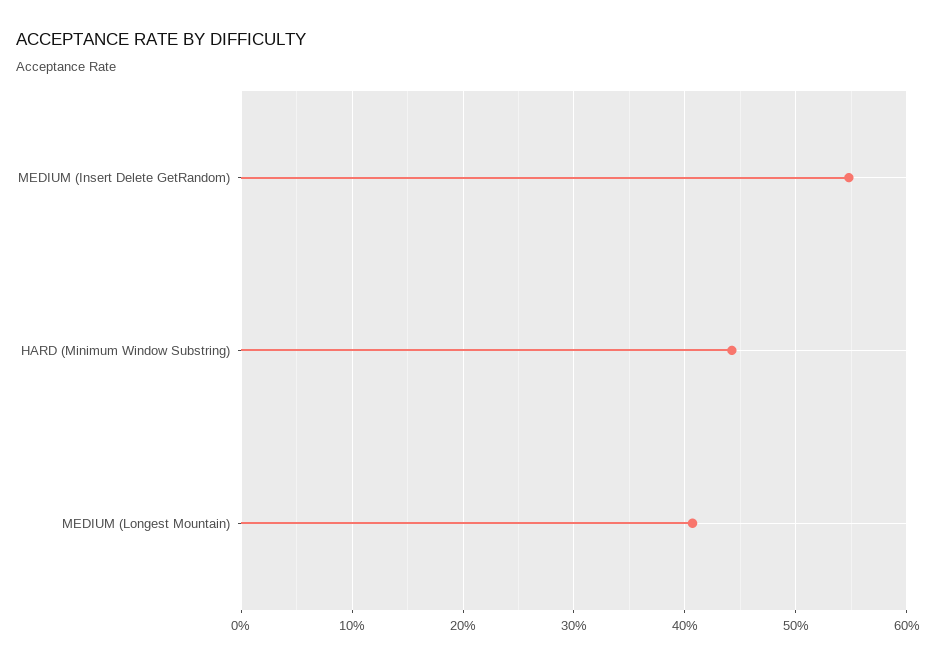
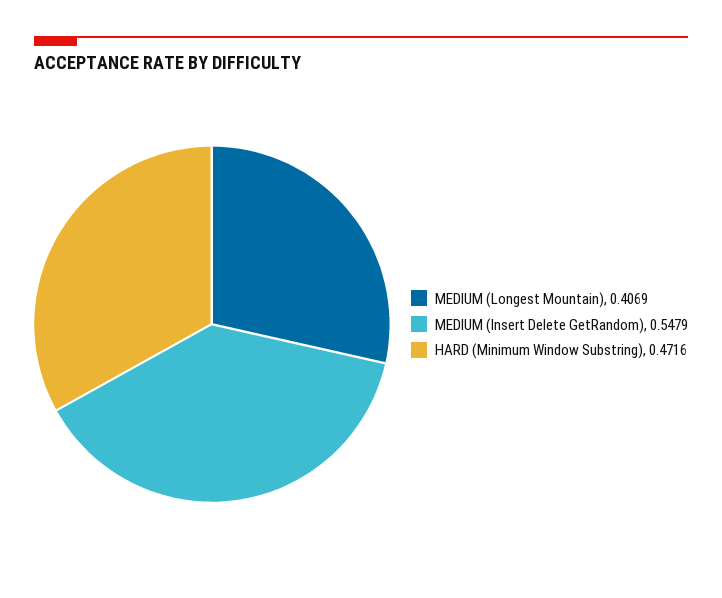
  {
    "MEDIUM (Insert Delete GetRandom)": 0.5479,
-   "HARD (Minimum Window Substring)": 0.44,
+   "HARD (Minimum Window Substring)": 0.4716,
    "MEDIUM (Longest Mountain)": 0.4069
  }

